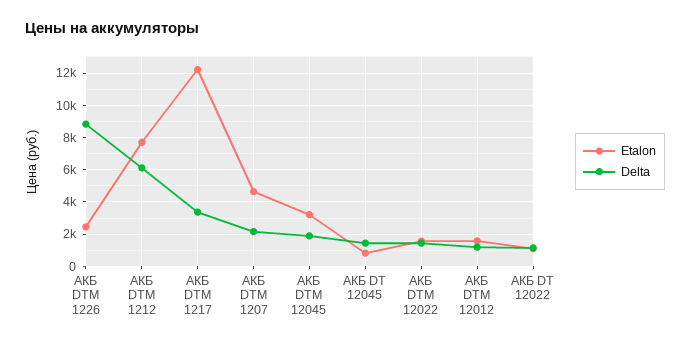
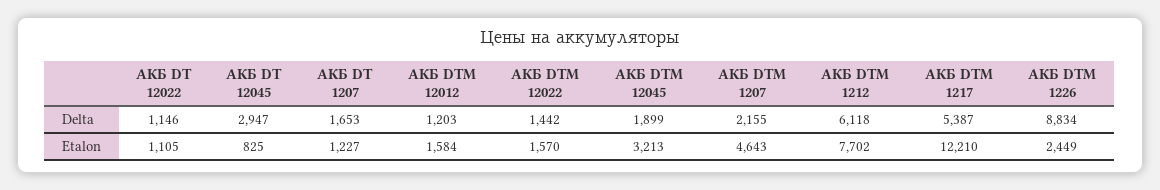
  {
    "Etalon": {
      "АКБ DTM 1226": 2449,
      "АКБ DTM 1212": 7702,
      "АКБ DTM 1217": 12210,
      "АКБ DTM 1207": 4643,
      "АКБ DTM 12045": 3213,
      "АКБ DT 12045": 825,
      "АКБ DTM 12022": 1570,
      "АКБ DTM 12012": 1584,
-     "АКБ DT 12022": 1105
+     "АКБ DT 12022": 1105,
+     "АКБ DT 1207": 1227
    },
    "Delta": {
      "АКБ DTM 1226": 8834,
      "АКБ DTM 1212": 6118,
-     "АКБ DTM 1217": 3500,
+     "АКБ DTM 1217": 5387,
      "АКБ DTM 1207": 2155,
      "АКБ DTM 12045": 1899,
-     "АКБ DT 12045": 1500,
+     "АКБ DT 12045": 2947,
      "АКБ DTM 12022": 1442,
      "АКБ DTM 12012": 1203,
-     "АКБ DT 12022": 1146
+     "АКБ DT 12022": 1146,
+     "АКБ DT 1207": 1653
    }
  }

